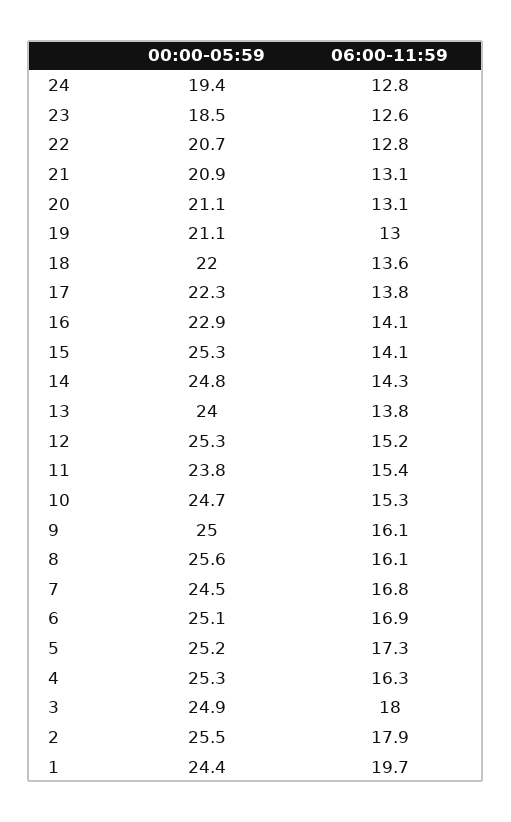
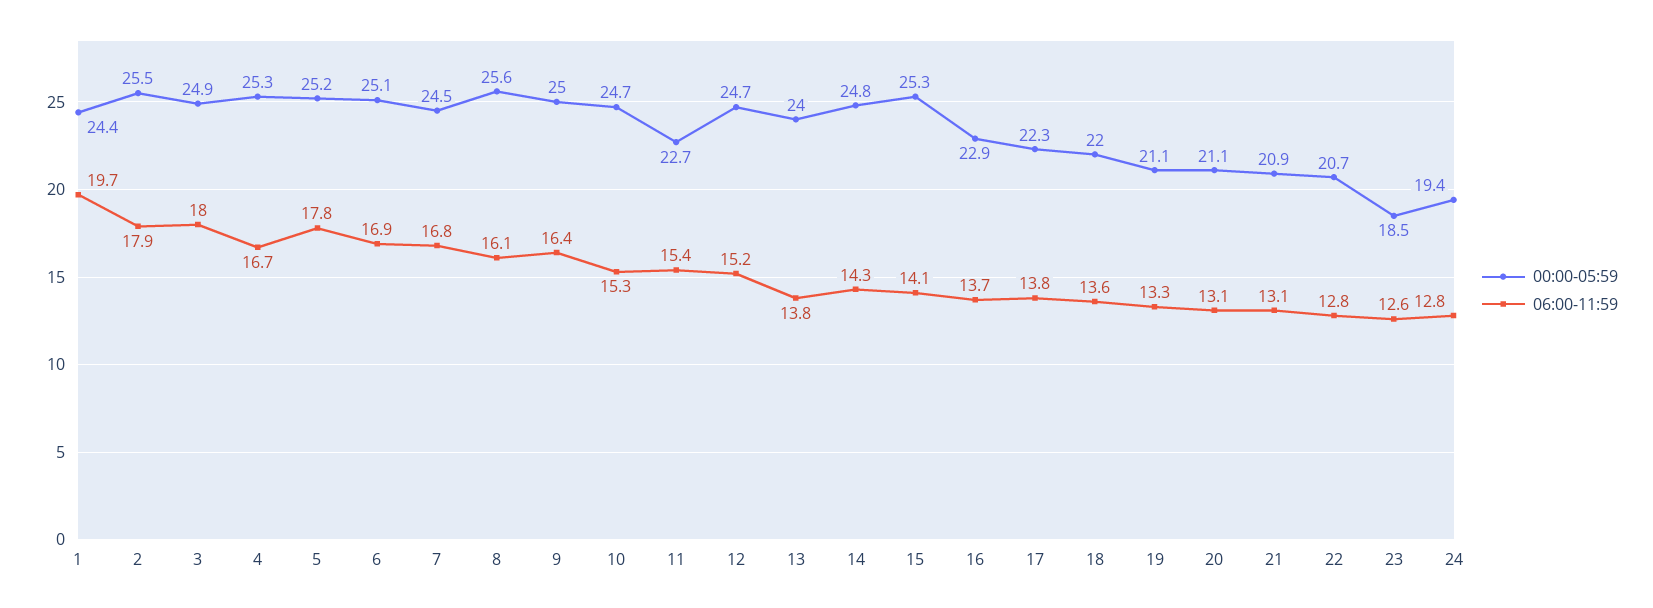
  {
    "00:00-05:59": {
      "24": 19.4,
      "23": 18.5,
      "22": 20.7,
      "21": 20.9,
      "20": 21.1,
      "19": 21.1,
      "18": 22,
      "17": 22.3,
      "16": 22.9,
      "15": 25.3,
      "14": 24.8,
      "13": 24,
-     "12": 25.3,
+     "12": 24.7,
-     "11": 23.8,
+     "11": 22.7,
      "10": 24.7,
      "9": 25,
      "8": 25.6,
      "7": 24.5,
      "6": 25.1,
      "5": 25.2,
      "4": 25.3,
      "3": 24.9,
      "2": 25.5,
      "1": 24.4
    },
    "06:00-11:59": {
      "24": 12.8,
      "23": 12.6,
      "22": 12.8,
      "21": 13.1,
      "20": 13.1,
-     "19": 13,
+     "19": 13.3,
      "18": 13.6,
      "17": 13.8,
-     "16": 14.1,
+     "16": 13.7,
      "15": 14.1,
      "14": 14.3,
      "13": 13.8,
      "12": 15.2,
      "11": 15.4,
      "10": 15.3,
-     "9": 16.1,
+     "9": 16.4,
      "8": 16.1,
      "7": 16.8,
      "6": 16.9,
-     "5": 17.3,
+     "5": 17.8,
-     "4": 16.3,
+     "4": 16.7,
      "3": 18,
      "2": 17.9,
      "1": 19.7
    }
  }

